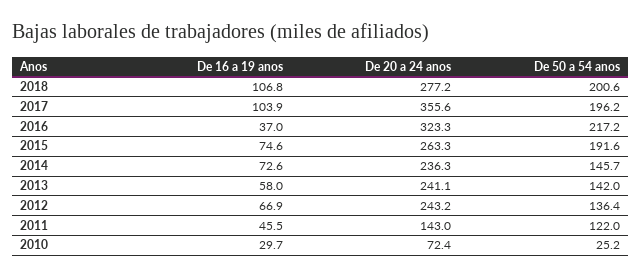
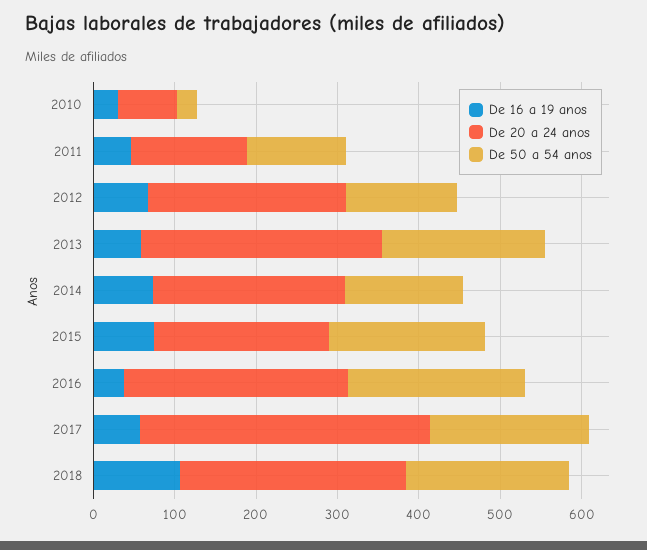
  {
    "De 16 a 19 anos": {
      "2018": 106.8,
-     "2017": 103.9,
+     "2017": 60,
      "2016": 37,
      "2015": 74.6,
      "2014": 72.6,
      "2013": 58,
      "2012": 66.9,
      "2011": 45.5,
      "2010": 29.7
    },
    "De 20 a 24 anos": {
      "2018": 277.2,
      "2017": 355.6,
-     "2016": 323.3,
+     "2016": 280,
-     "2015": 263.3,
+     "2015": 220,
      "2014": 236.3,
-     "2013": 241.1,
+     "2013": 300,
      "2012": 243.2,
      "2011": 143,
      "2010": 72.4
    },
    "De 50 a 54 anos": {
      "2018": 200.6,
      "2017": 196.2,
      "2016": 217.2,
      "2015": 191.6,
      "2014": 145.7,
-     "2013": 142,
+     "2013": 200,
      "2012": 136.4,
      "2011": 122,
      "2010": 25.2
    }
  }

